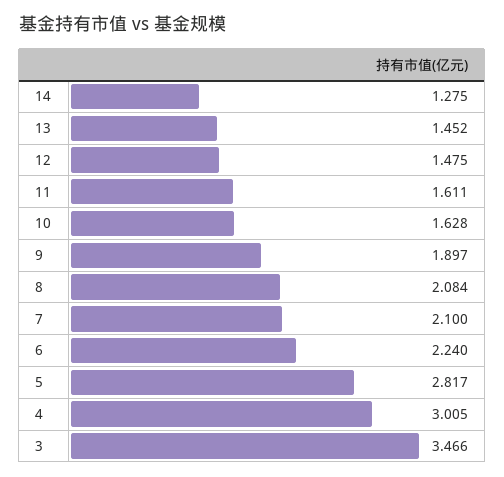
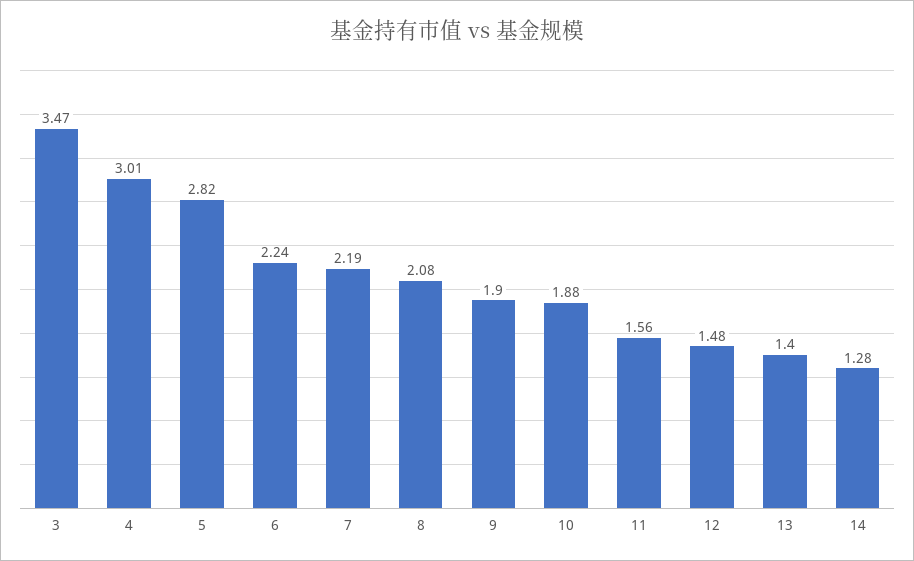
  {
    "14": 1.275,
-   "13": 1.452,
+   "13": 1.4,
    "12": 1.475,
-   "11": 1.611,
+   "11": 1.56,
-   "10": 1.628,
+   "10": 1.88,
    "9": 1.897,
    "8": 2.084,
-   "7": 2.1,
+   "7": 2.19,
    "6": 2.24,
    "5": 2.817,
    "4": 3.005,
    "3": 3.466
  }

